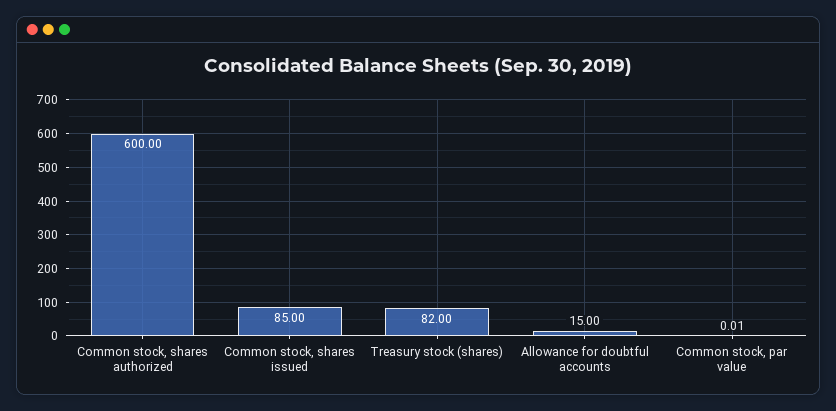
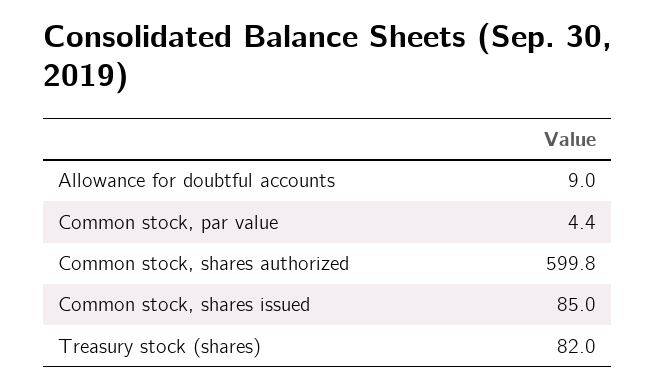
  {
-   "Common stock, shares authorized": 600,
+   "Common stock, shares authorized": 599.8,
    "Common stock, shares issued": 85,
    "Treasury stock (shares)": 82,
-   "Allowance for doubtful accounts": 15,
+   "Allowance for doubtful accounts": 9,
-   "Common stock, par value": 0.01
+   "Common stock, par value": 4.4
  }

